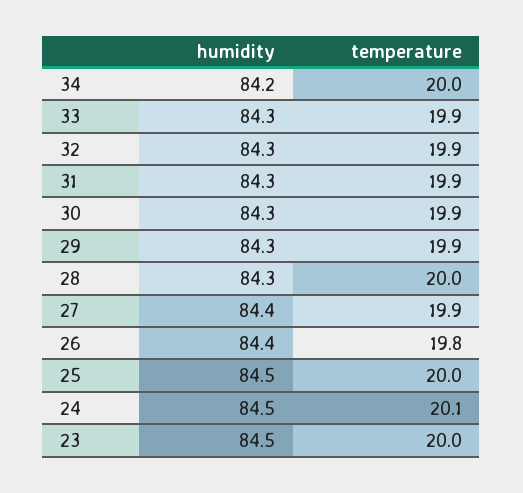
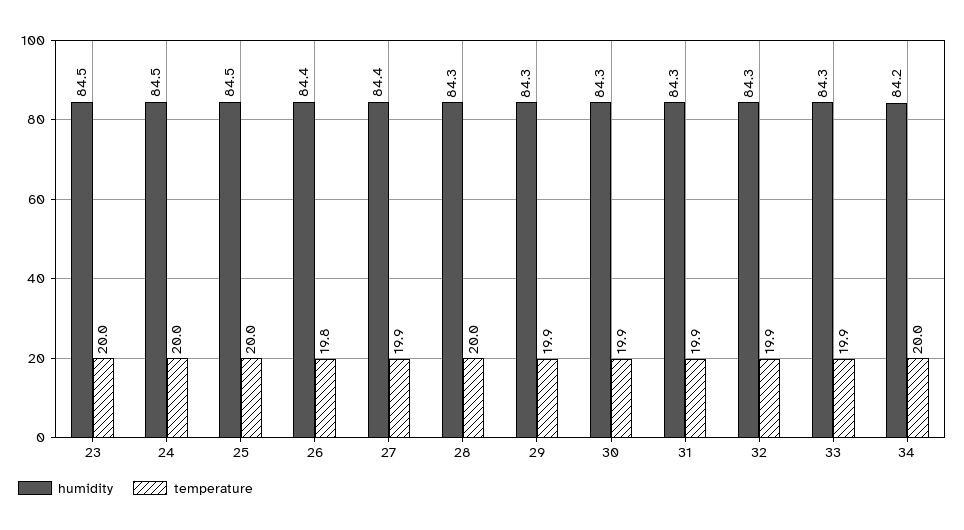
  {
    "humidity": {
      "34": 84.2,
      "33": 84.3,
      "32": 84.3,
      "31": 84.3,
      "30": 84.3,
      "29": 84.3,
      "28": 84.3,
      "27": 84.4,
      "26": 84.4,
      "25": 84.5,
      "24": 84.5,
      "23": 84.5
    },
    "temperature": {
      "34": 20,
      "33": 19.9,
      "32": 19.9,
      "31": 19.9,
      "30": 19.9,
      "29": 19.9,
      "28": 20,
      "27": 19.9,
      "26": 19.8,
      "25": 20,
-     "24": 20.1,
+     "24": 20,
      "23": 20
    }
  }

